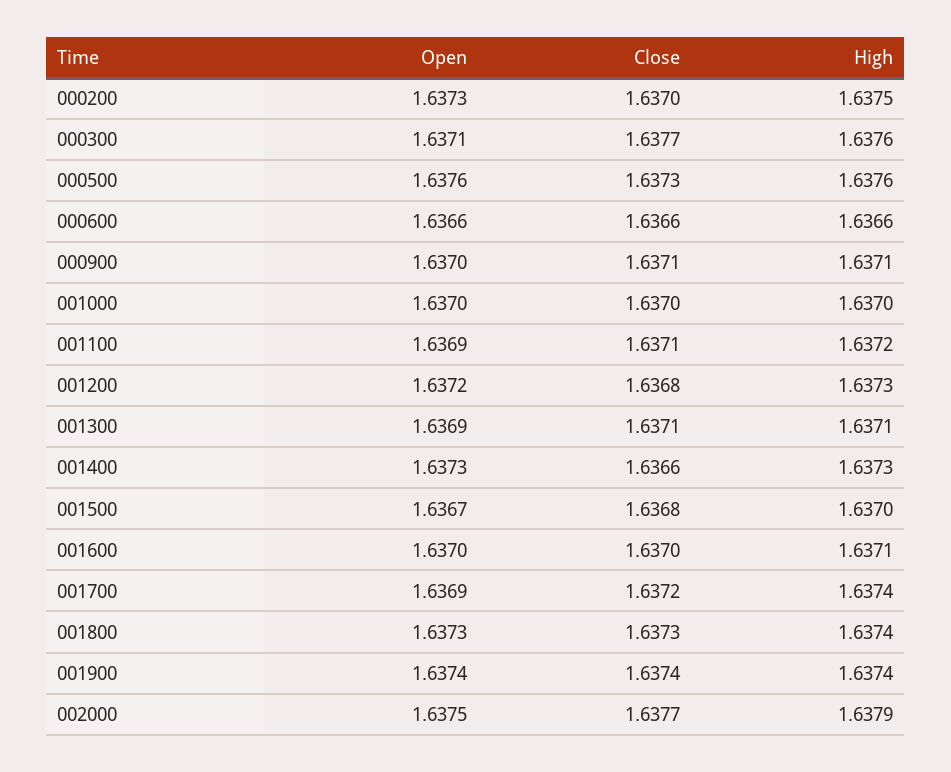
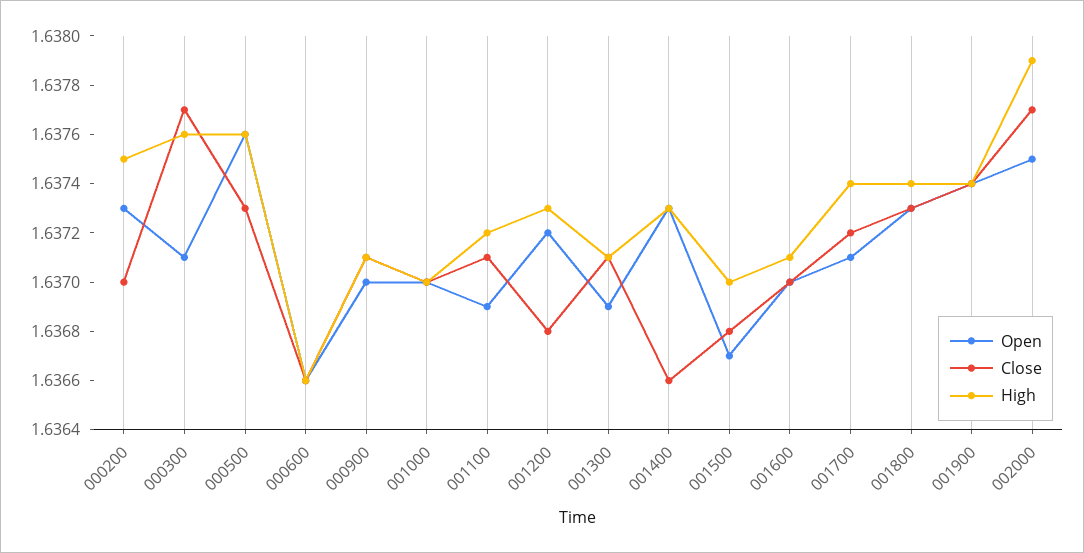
  {
    "Open": {
      "000200": 1.6373,
      "000300": 1.6371,
      "000500": 1.6376,
      "000600": 1.6366,
      "000900": 1.637,
      "001000": 1.637,
      "001100": 1.6369,
      "001200": 1.6372,
      "001300": 1.6369,
      "001400": 1.6373,
      "001500": 1.6367,
      "001600": 1.637,
-     "001700": 1.6369,
+     "001700": 1.6371,
      "001800": 1.6373,
      "001900": 1.6374,
      "002000": 1.6375
    },
    "Close": {
      "000200": 1.637,
      "000300": 1.6377,
      "000500": 1.6373,
      "000600": 1.6366,
      "000900": 1.6371,
      "001000": 1.637,
      "001100": 1.6371,
      "001200": 1.6368,
      "001300": 1.6371,
      "001400": 1.6366,
      "001500": 1.6368,
      "001600": 1.637,
      "001700": 1.6372,
      "001800": 1.6373,
      "001900": 1.6374,
      "002000": 1.6377
    },
    "High": {
      "000200": 1.6375,
      "000300": 1.6376,
      "000500": 1.6376,
      "000600": 1.6366,
      "000900": 1.6371,
      "001000": 1.637,
      "001100": 1.6372,
      "001200": 1.6373,
      "001300": 1.6371,
      "001400": 1.6373,
      "001500": 1.637,
      "001600": 1.6371,
      "001700": 1.6374,
      "001800": 1.6374,
      "001900": 1.6374,
      "002000": 1.6379
    }
  }

